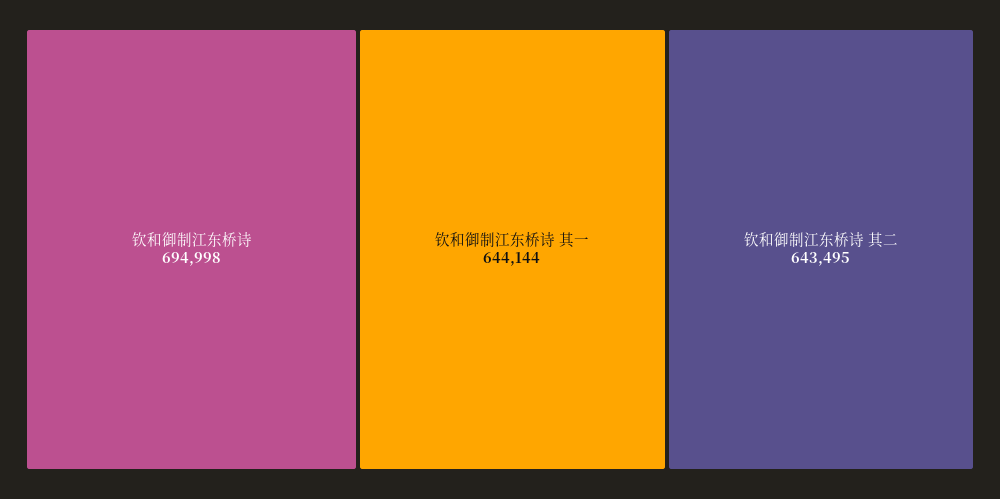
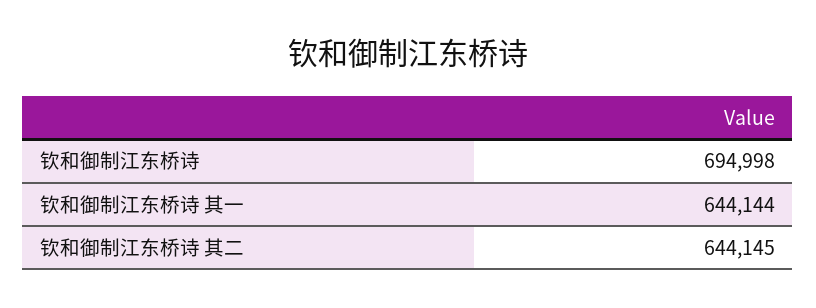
  {
    "钦和御制江东桥诗": 694998,
    "钦和御制江东桥诗 其一": 644144,
-   "钦和御制江东桥诗 其二": 643495
+   "钦和御制江东桥诗 其二": 644145
  }

